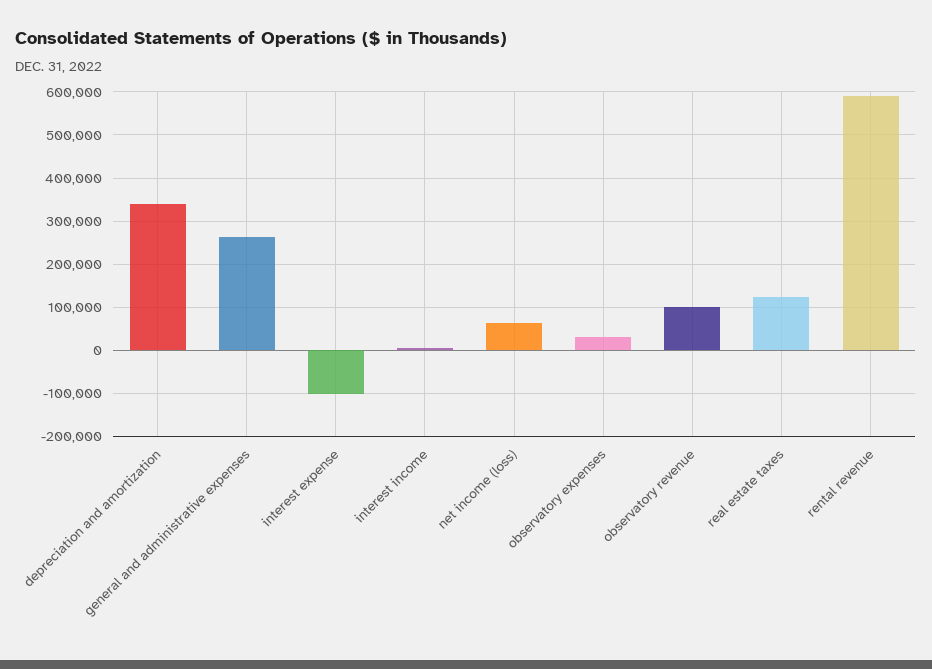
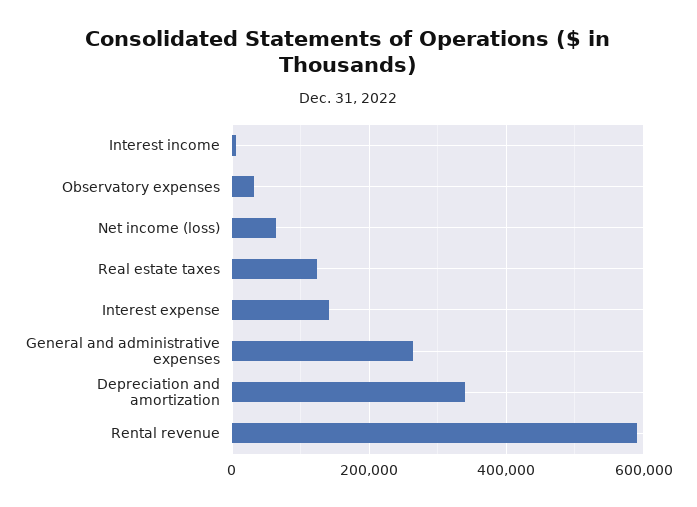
  {
    "depreciation and amortization": 340000,
    "general and administrative expenses": 260000,
-   "interest expense": -100000,
+   "interest expense": 140000,
    "interest income": 0,
    "net income (loss)": 60000,
    "observatory expenses": 40000,
-   "observatory revenue": 100000,
    "real estate taxes": 120000,
    "rental revenue": 600000
  }

